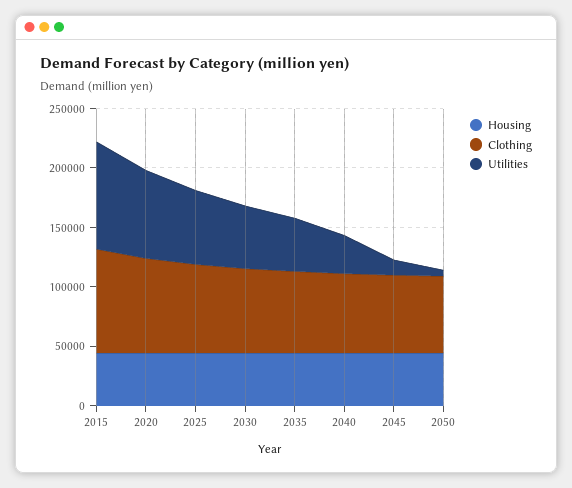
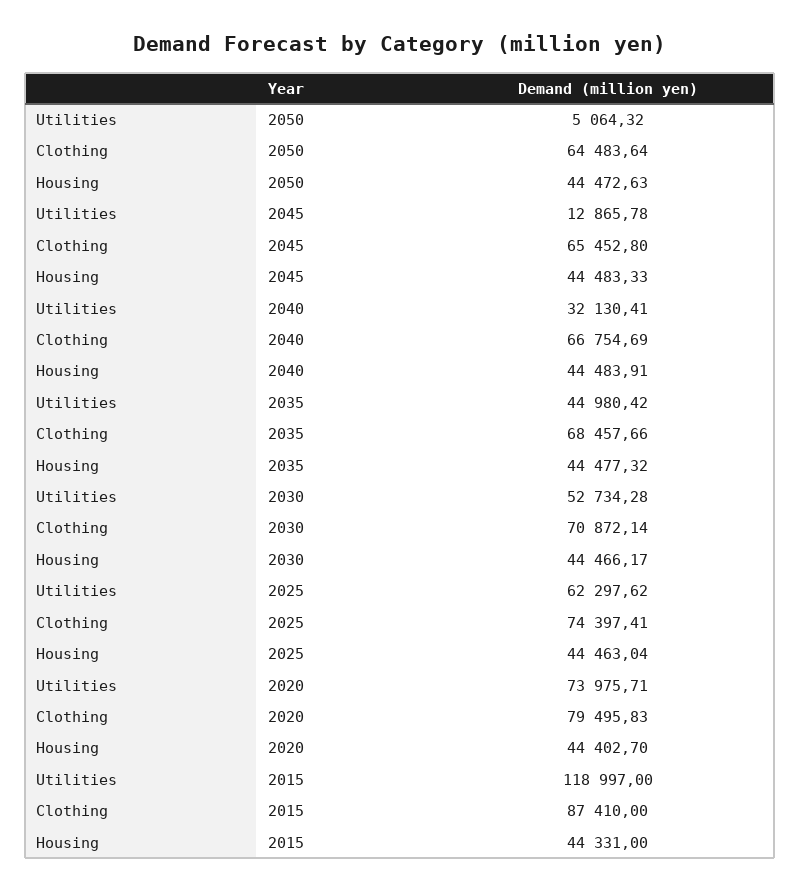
  {
    "Housing": {
      "2015": 44331,
      "2020": 44402.7,
      "2025": 44463.04,
      "2030": 44466.17,
      "2035": 44477.32,
      "2040": 44483.91,
      "2045": 44483.33,
      "2050": 44472.63
    },
    "Clothing": {
      "2015": 87410,
      "2020": 79495.83,
      "2025": 74397.41,
      "2030": 70872.14,
      "2035": 68457.66,
      "2040": 66754.69,
      "2045": 65452.8,
      "2050": 64483.64
    },
    "Utilities": {
-     "2015": 90000,
+     "2015": 118997,
      "2020": 73975.71,
      "2025": 62297.62,
      "2030": 52734.28,
      "2035": 44980.42,
      "2040": 32130.41,
      "2045": 12865.78,
      "2050": 5064.32
    }
  }

